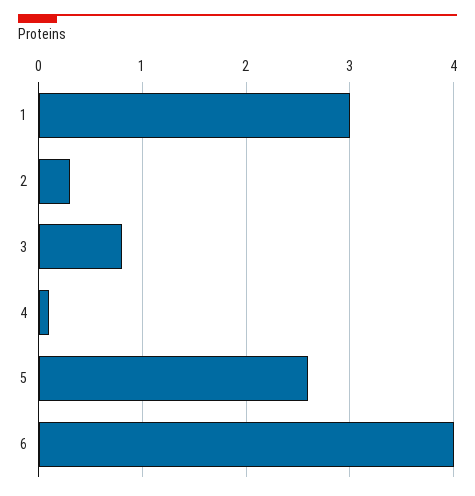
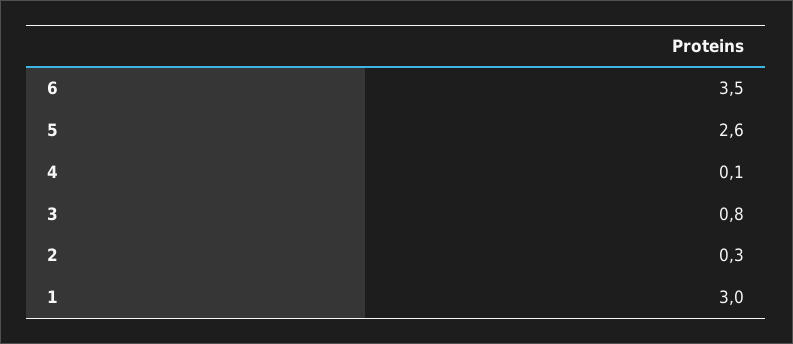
  {
    "1": 3,
    "2": 0.3,
    "3": 0.8,
    "4": 0.1,
    "5": 2.6,
-   "6": 4
+   "6": 3.5
  }

